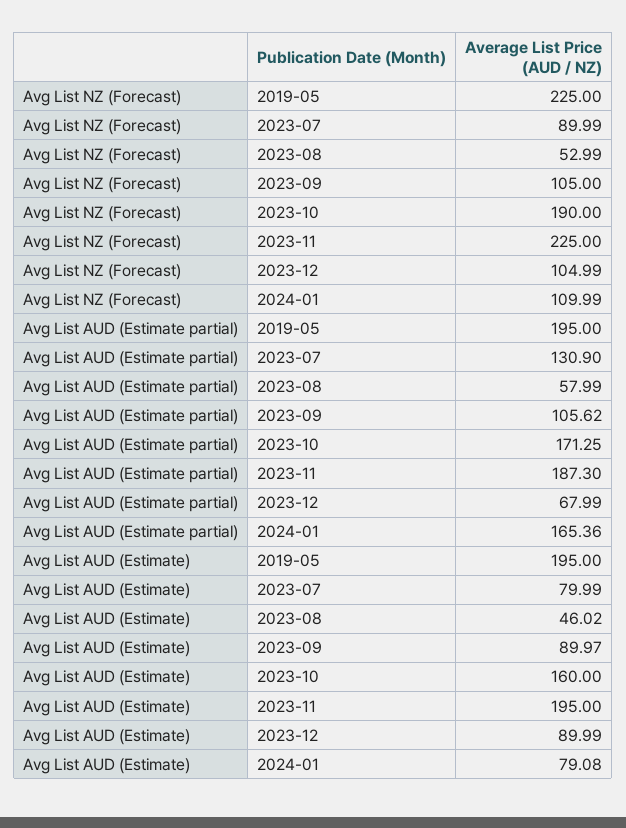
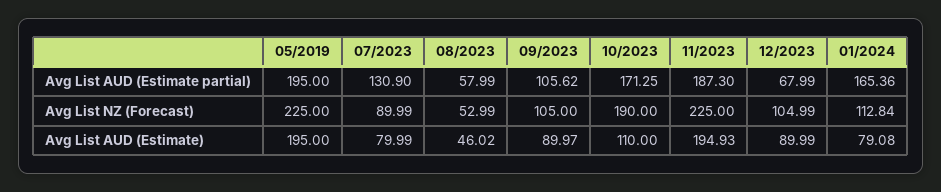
  {
    "Avg List NZ (Forecast)": {
      "2019-05": 225,
      "2023-07": 89.99,
      "2023-08": 52.99,
      "2023-09": 105,
      "2023-10": 190,
      "2023-11": 225,
      "2023-12": 104.99,
-     "2024-01": 109.99
+     "2024-01": 112.84
    },
    "Avg List AUD (Estimate partial)": {
      "2019-05": 195,
      "2023-07": 130.9,
      "2023-08": 57.99,
      "2023-09": 105.62,
      "2023-10": 171.25,
      "2023-11": 187.3,
      "2023-12": 67.99,
      "2024-01": 165.36
    },
    "Avg List AUD (Estimate)": {
      "2019-05": 195,
      "2023-07": 79.99,
      "2023-08": 46.02,
      "2023-09": 89.97,
-     "2023-10": 160,
+     "2023-10": 110,
-     "2023-11": 195,
+     "2023-11": 194.93,
      "2023-12": 89.99,
      "2024-01": 79.08
    }
  }

